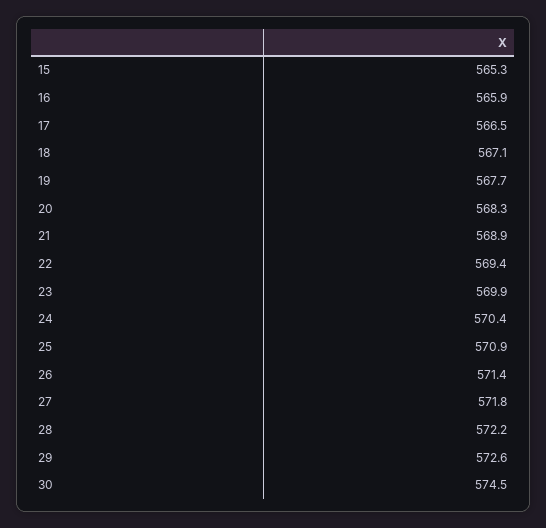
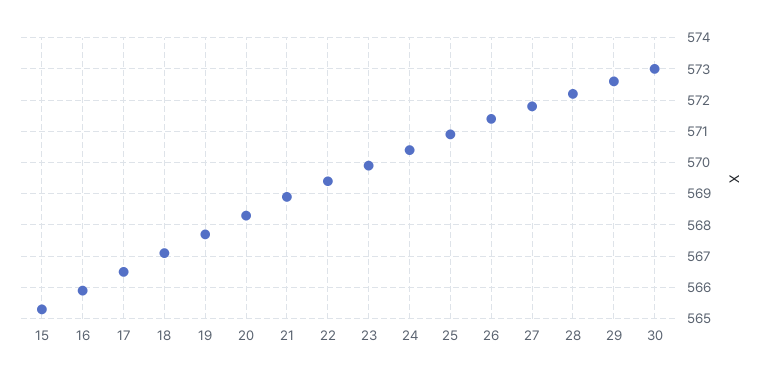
  {
    "15": 565.3,
    "16": 565.9,
    "17": 566.5,
    "18": 567.1,
    "19": 567.7,
    "20": 568.3,
    "21": 568.9,
    "22": 569.4,
    "23": 569.9,
    "24": 570.4,
    "25": 570.9,
    "26": 571.4,
    "27": 571.8,
    "28": 572.2,
    "29": 572.6,
-   "30": 574.5
+   "30": 573
  }

